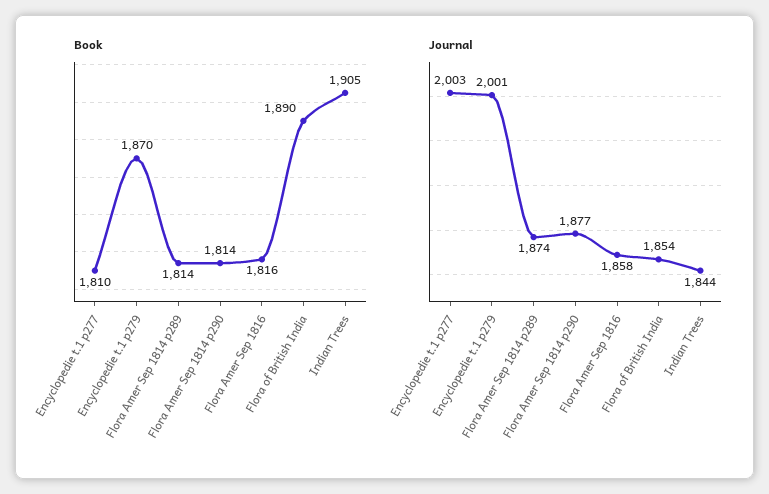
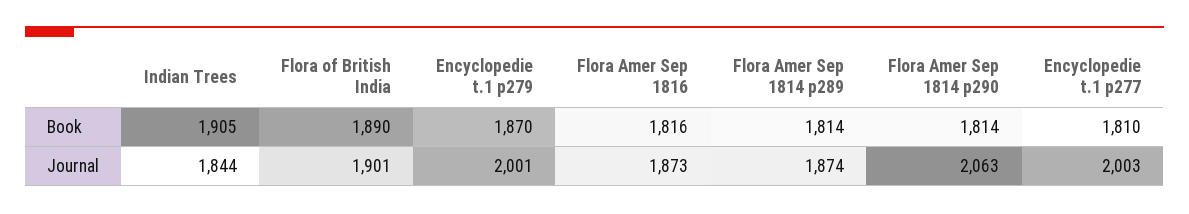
  {
    "Book": {
      "Encyclopedie t.1 p277": 1810,
      "Encyclopedie t.1 p279": 1870,
      "Flora Amer Sep 1814 p289": 1814,
      "Flora Amer Sep 1814 p290": 1814,
      "Flora Amer Sep 1816": 1816,
      "Flora of British India": 1890,
      "Indian Trees": 1905
    },
    "Journal": {
      "Encyclopedie t.1 p277": 2003,
      "Encyclopedie t.1 p279": 2001,
      "Flora Amer Sep 1814 p289": 1874,
-     "Flora Amer Sep 1814 p290": 1877,
+     "Flora Amer Sep 1814 p290": 2063,
-     "Flora Amer Sep 1816": 1858,
+     "Flora Amer Sep 1816": 1873,
-     "Flora of British India": 1854,
+     "Flora of British India": 1901,
      "Indian Trees": 1844
    }
  }

